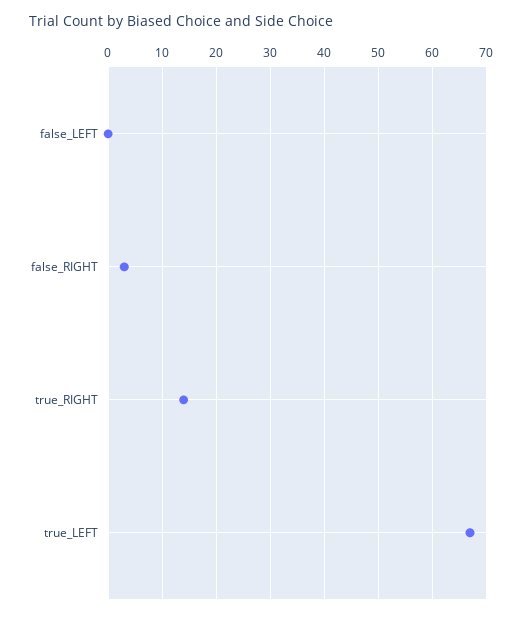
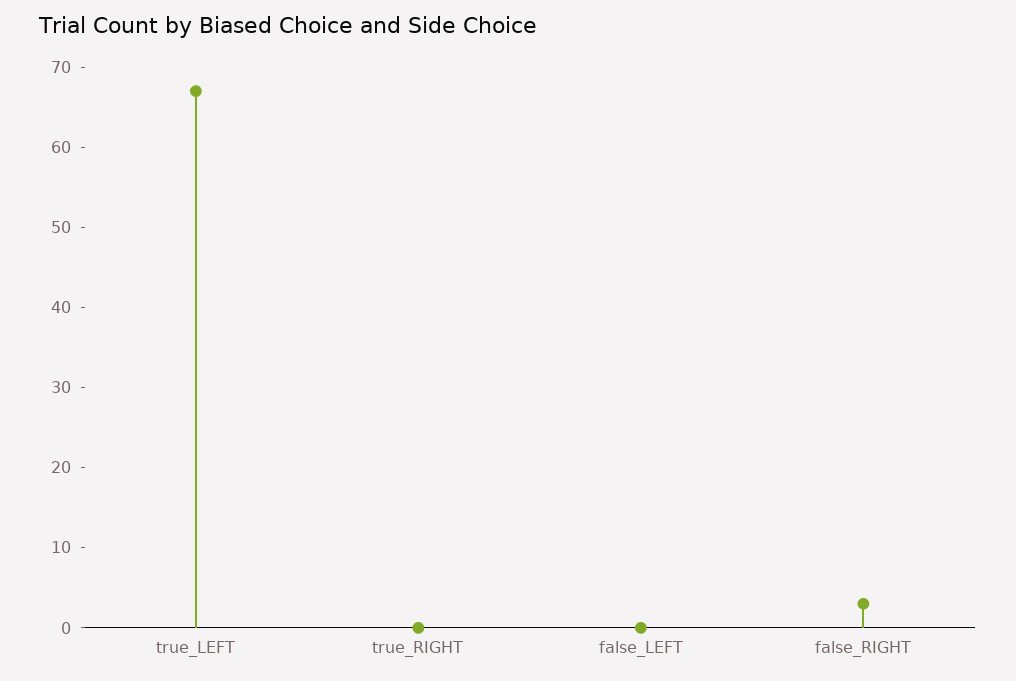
  {
    "false_LEFT": 0,
    "false_RIGHT": 3,
-   "true_RIGHT": 15,
+   "true_RIGHT": 0,
    "true_LEFT": 67
  }

